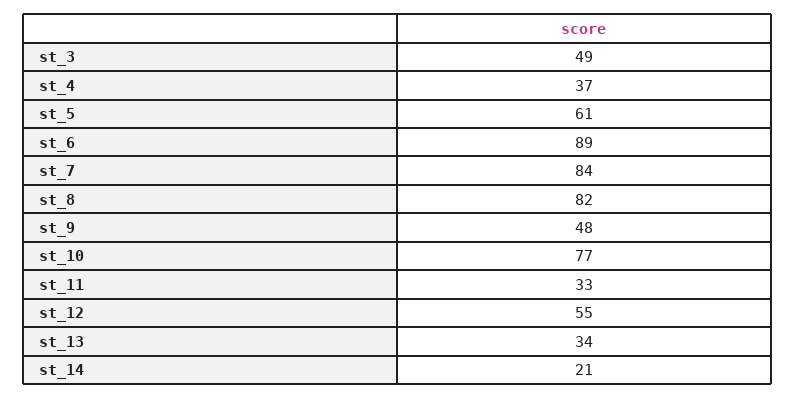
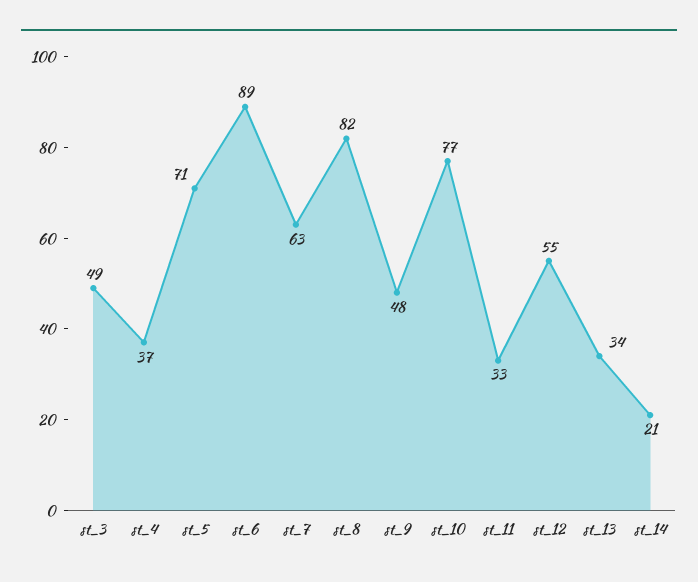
  {
    "st_3": 49,
    "st_4": 37,
-   "st_5": 61,
+   "st_5": 71,
    "st_6": 89,
-   "st_7": 84,
+   "st_7": 63,
    "st_8": 82,
    "st_9": 48,
    "st_10": 77,
    "st_11": 33,
    "st_12": 55,
    "st_13": 34,
    "st_14": 21
  }

